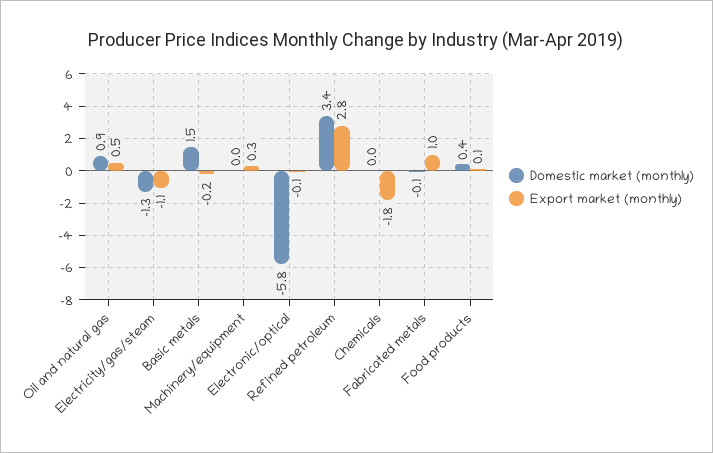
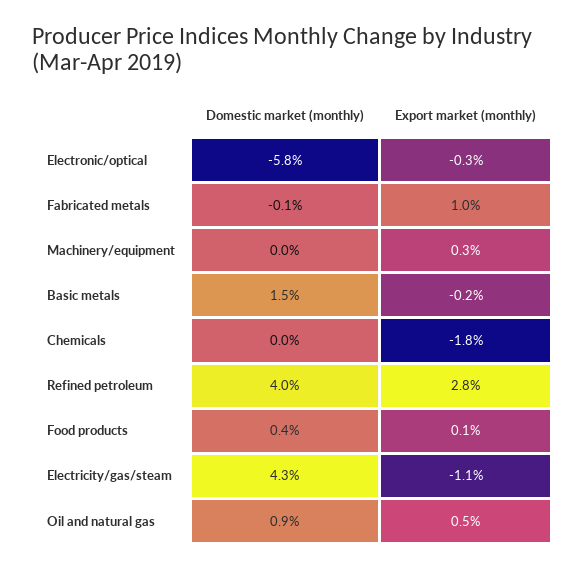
  {
    "Domestic market (monthly)": {
      "Oil and natural gas": 0.9,
-     "Electricity/gas/steam": -1.3,
+     "Electricity/gas/steam": 4.3,
      "Basic metals": 1.5,
      "Machinery/equipment": 0,
      "Electronic/optical": -5.8,
-     "Refined petroleum": 3.4,
+     "Refined petroleum": 4,
      "Chemicals": 0,
      "Fabricated metals": -0.1,
      "Food products": 0.4
    },
    "Export market (monthly)": {
      "Oil and natural gas": 0.5,
      "Electricity/gas/steam": -1.1,
      "Basic metals": -0.2,
      "Machinery/equipment": 0.3,
-     "Electronic/optical": -0.1,
+     "Electronic/optical": -0.3,
      "Refined petroleum": 2.8,
      "Chemicals": -1.8,
      "Fabricated metals": 1,
      "Food products": 0.1
    }
  }

